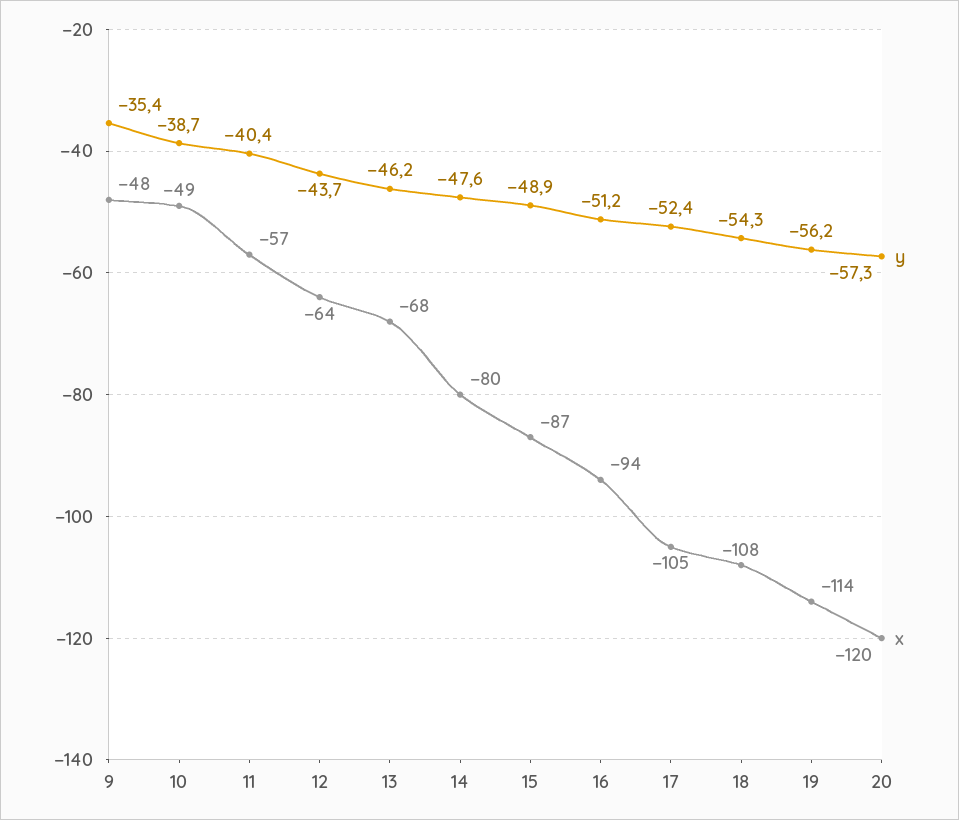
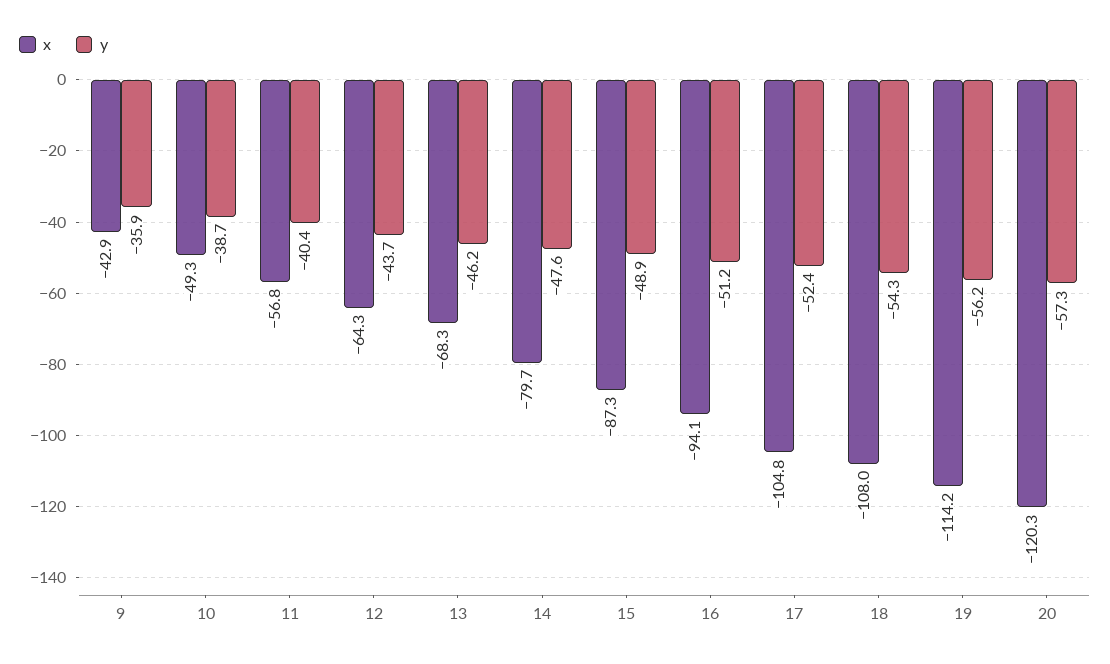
  {
    "y": {
-     "9": -35.4,
+     "9": -35.9,
      "10": -38.7,
      "11": -40.4,
      "12": -43.7,
      "13": -46.2,
      "14": -47.6,
      "15": -48.9,
      "16": -51.2,
      "17": -52.4,
      "18": -54.3,
      "19": -56.2,
      "20": -57.3
    },
    "x": {
-     "9": -48,
+     "9": -42.9,
      "10": -49.3,
      "11": -56.8,
      "12": -64.3,
      "13": -68.3,
      "14": -79.7,
      "15": -87.3,
      "16": -94.1,
      "17": -104.8,
      "18": -108,
      "19": -114.2,
      "20": -120.3
    }
  }

